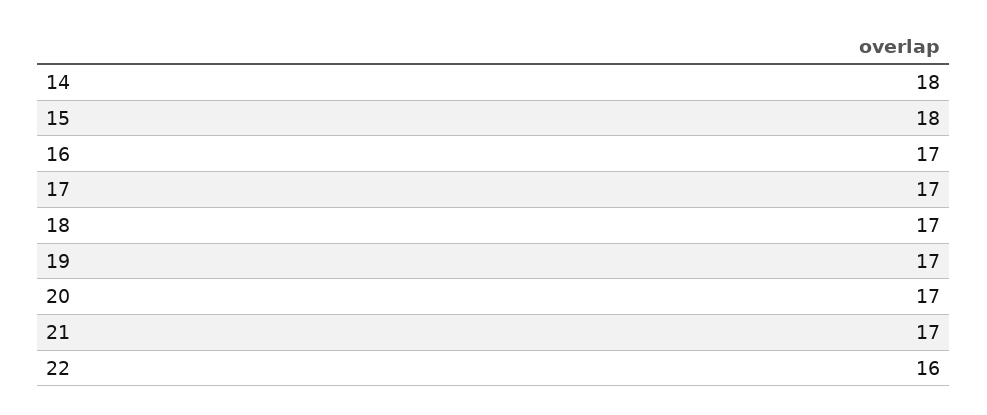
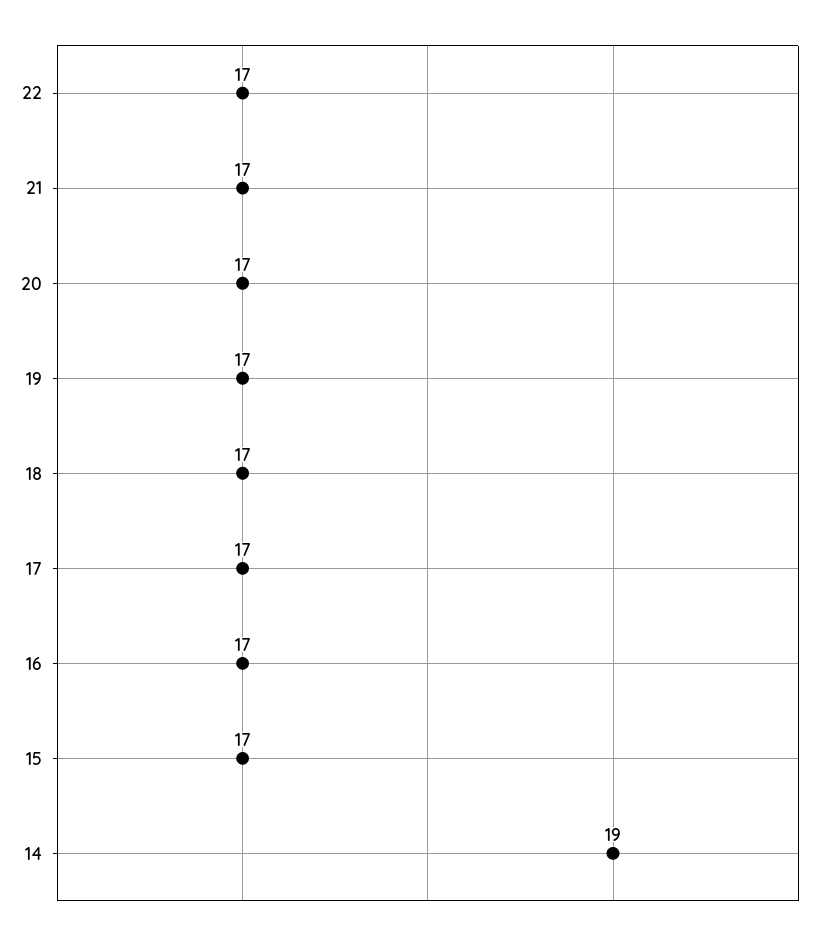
  {
-   "14": 18,
+   "14": 19,
-   "15": 18,
+   "15": 17,
    "16": 17,
    "17": 17,
    "18": 17,
    "19": 17,
    "20": 17,
    "21": 17,
-   "22": 16
+   "22": 17
  }

